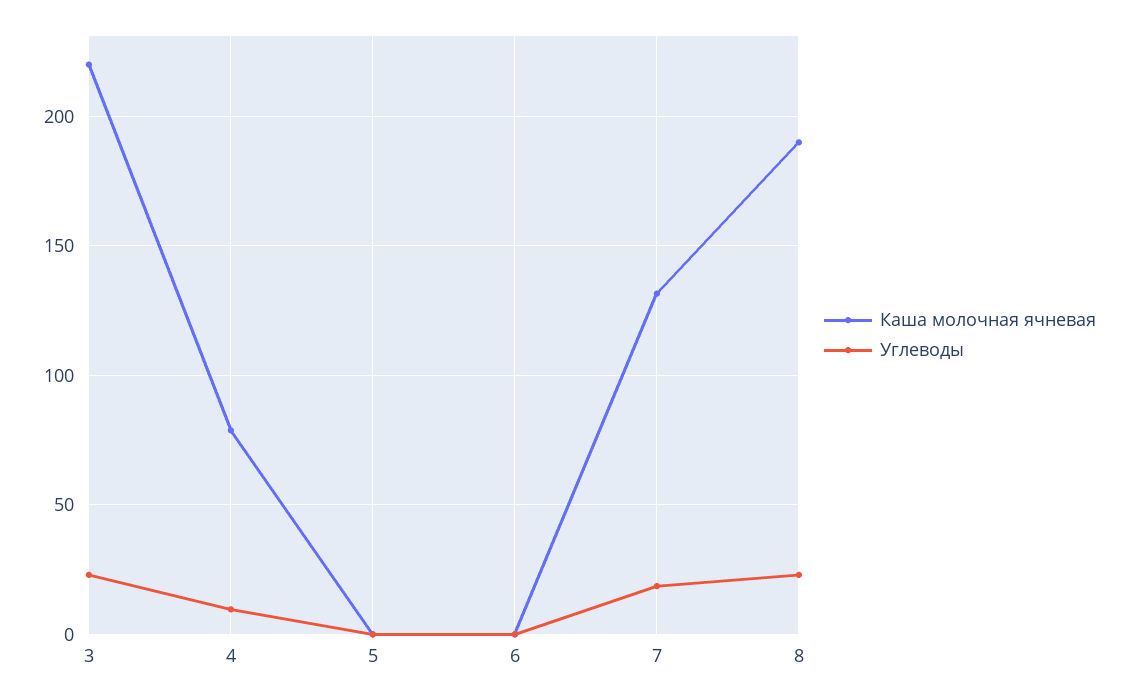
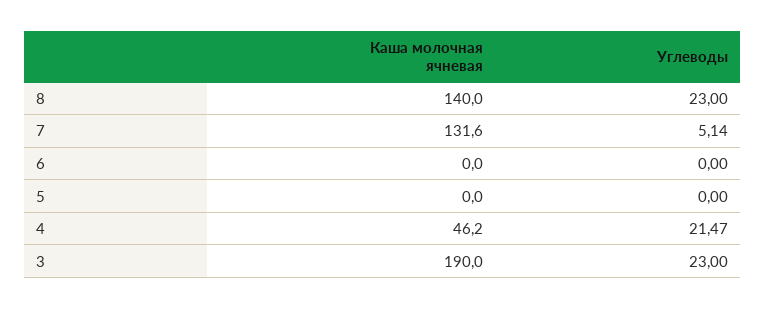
  {
    "Каша молочная ячневая": {
-     "3": 220,
+     "3": 190,
-     "4": 80,
+     "4": 46.2,
      "5": 0,
      "6": 0,
      "7": 131.6,
-     "8": 190
+     "8": 140
    },
    "Углеводы": {
      "3": 23,
-     "4": 10,
+     "4": 21.47,
      "5": 0,
      "6": 0,
-     "7": 20,
+     "7": 5.14,
      "8": 23
    }
  }

